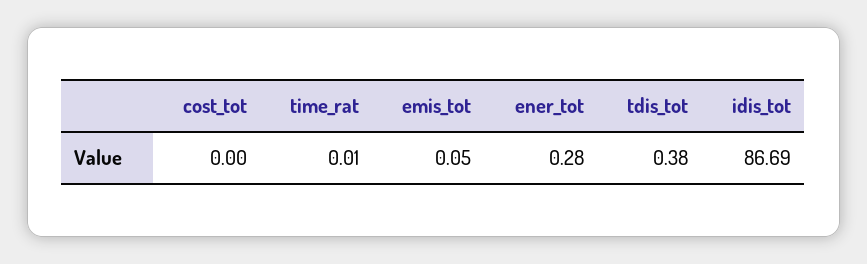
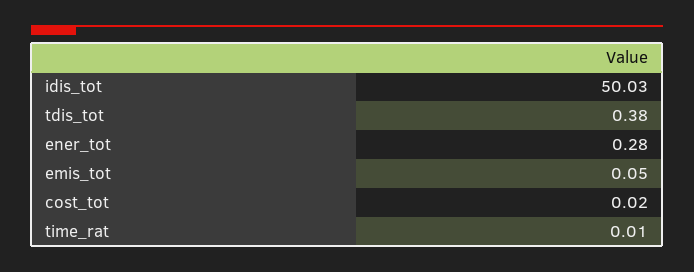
  {
-   "cost_tot": 0,
+   "cost_tot": 0.02,
    "time_rat": 0.01,
    "emis_tot": 0.05,
    "ener_tot": 0.28,
    "tdis_tot": 0.38,
-   "idis_tot": 86.69
+   "idis_tot": 50.03
  }

